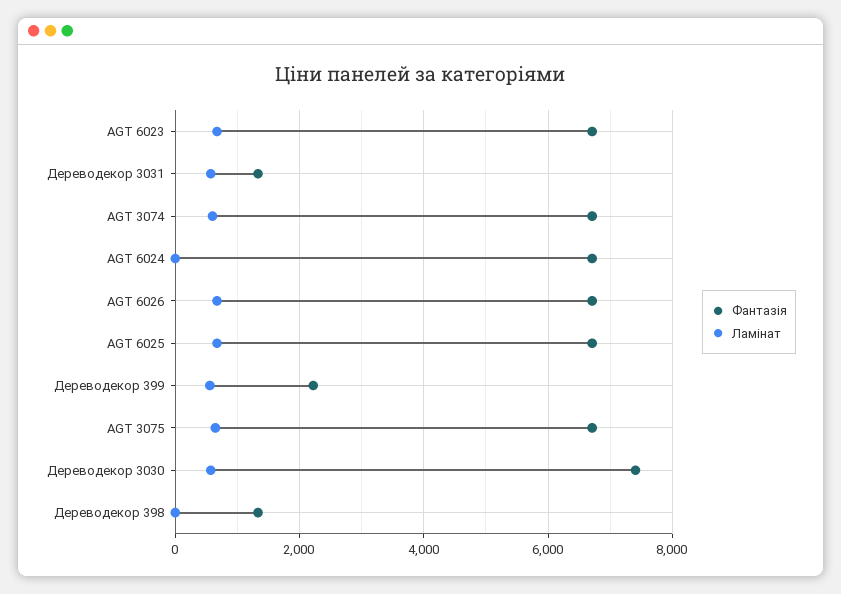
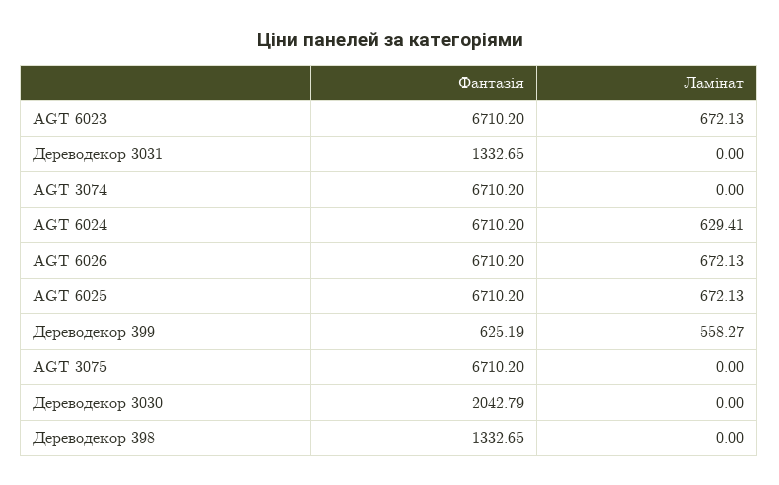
  {
    "Фантазія": {
      "AGT 6023": 6710.2,
      "Дереводекор 3031": 1332.65,
      "AGT 3074": 6710.2,
      "AGT 6024": 6710.2,
      "AGT 6026": 6710.2,
      "AGT 6025": 6710.2,
-     "Дереводекор 399": 2200,
+     "Дереводекор 399": 625.19,
      "AGT 3075": 6710.2,
-     "Дереводекор 3030": 7400,
+     "Дереводекор 3030": 2042.79,
      "Дереводекор 398": 1332.65
    },
    "Ламінат": {
      "AGT 6023": 672.13,
-     "Дереводекор 3031": 600,
+     "Дереводекор 3031": 0,
-     "AGT 3074": 600,
+     "AGT 3074": 0,
-     "AGT 6024": 0,
+     "AGT 6024": 629.41,
      "AGT 6026": 672.13,
      "AGT 6025": 672.13,
      "Дереводекор 399": 558.27,
-     "AGT 3075": 600,
+     "AGT 3075": 0,
-     "Дереводекор 3030": 600,
+     "Дереводекор 3030": 0,
      "Дереводекор 398": 0
    }
  }

